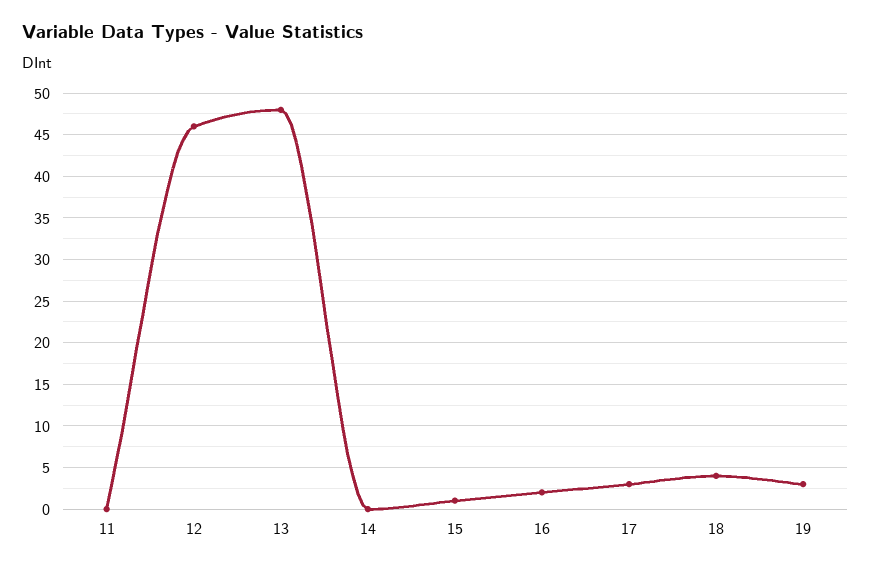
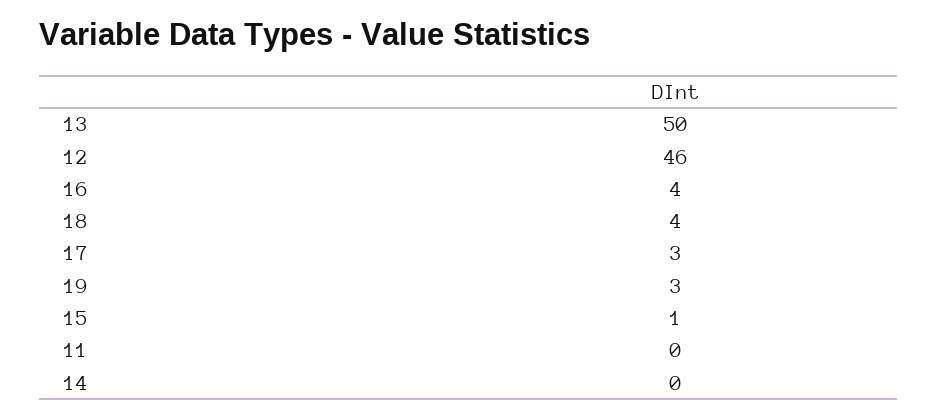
  {
    "11": 0,
    "12": 46,
-   "13": 48,
+   "13": 50,
    "14": 0,
    "15": 1,
-   "16": 2,
+   "16": 4,
    "17": 3,
    "18": 4,
    "19": 3
  }

